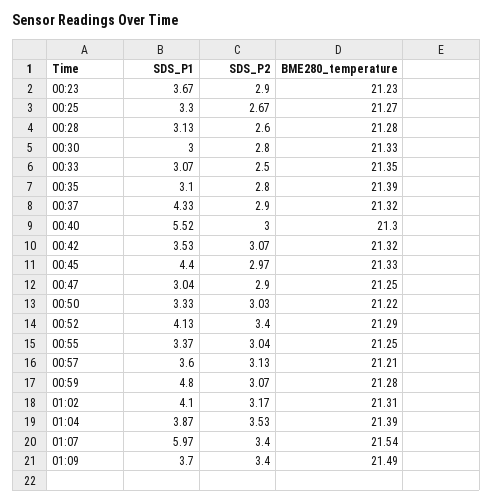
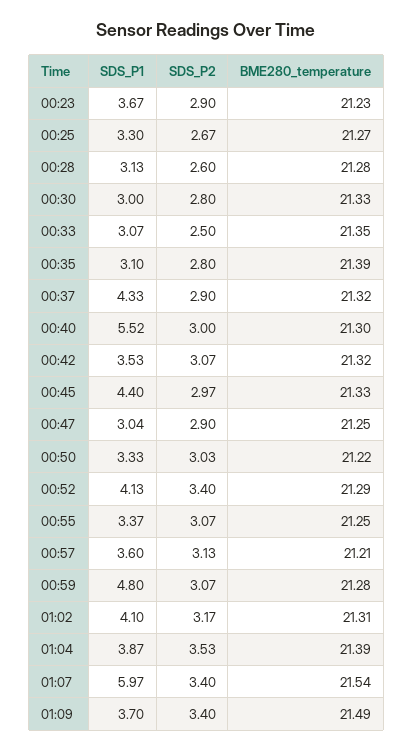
  {
    "SDS_P1": {
      "00:23": 3.67,
      "00:25": 3.3,
      "00:28": 3.13,
      "00:30": 3,
      "00:33": 3.07,
      "00:35": 3.1,
      "00:37": 4.33,
      "00:40": 5.52,
      "00:42": 3.53,
      "00:45": 4.4,
      "00:47": 3.04,
      "00:50": 3.33,
      "00:52": 4.13,
      "00:55": 3.37,
      "00:57": 3.6,
      "00:59": 4.8,
      "01:02": 4.1,
      "01:04": 3.87,
      "01:07": 5.97,
      "01:09": 3.7
    },
    "SDS_P2": {
      "00:23": 2.9,
      "00:25": 2.67,
      "00:28": 2.6,
      "00:30": 2.8,
      "00:33": 2.5,
      "00:35": 2.8,
      "00:37": 2.9,
      "00:40": 3,
      "00:42": 3.07,
      "00:45": 2.97,
      "00:47": 2.9,
      "00:50": 3.03,
      "00:52": 3.4,
-     "00:55": 3.04,
+     "00:55": 3.07,
      "00:57": 3.13,
      "00:59": 3.07,
      "01:02": 3.17,
      "01:04": 3.53,
      "01:07": 3.4,
      "01:09": 3.4
    },
    "BME280_temperature": {
      "00:23": 21.23,
      "00:25": 21.27,
      "00:28": 21.28,
      "00:30": 21.33,
      "00:33": 21.35,
      "00:35": 21.39,
      "00:37": 21.32,
      "00:40": 21.3,
      "00:42": 21.32,
      "00:45": 21.33,
      "00:47": 21.25,
      "00:50": 21.22,
      "00:52": 21.29,
      "00:55": 21.25,
      "00:57": 21.21,
      "00:59": 21.28,
      "01:02": 21.31,
      "01:04": 21.39,
      "01:07": 21.54,
      "01:09": 21.49
    }
  }

